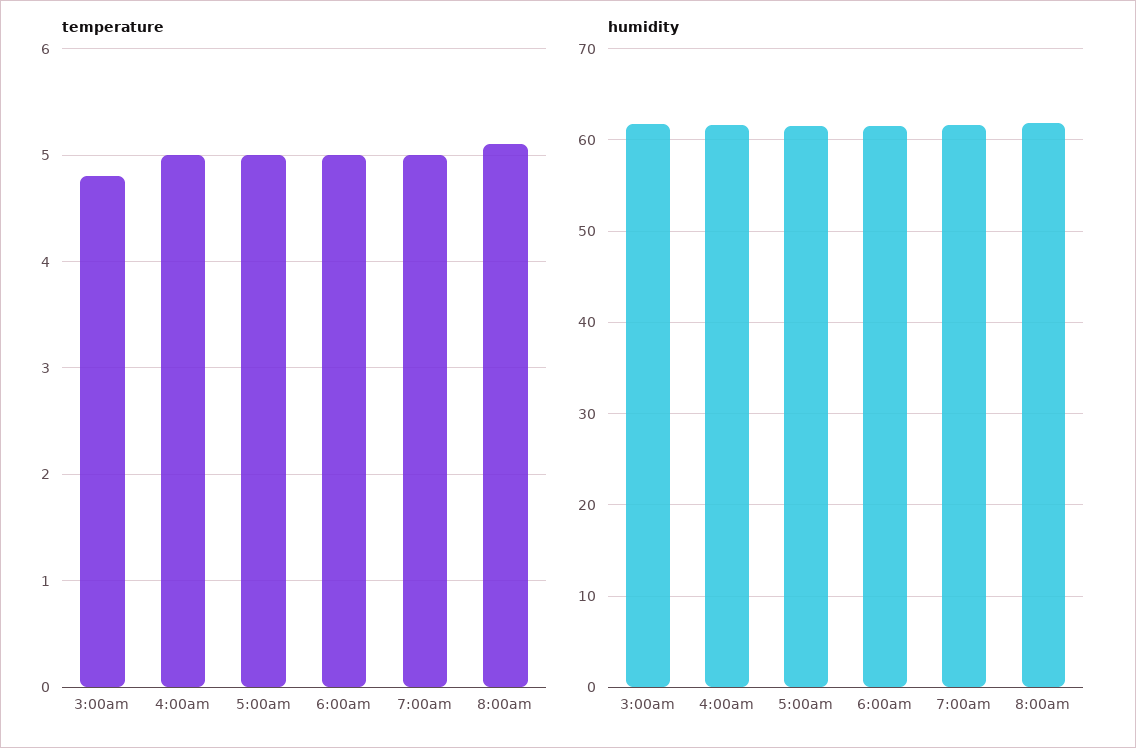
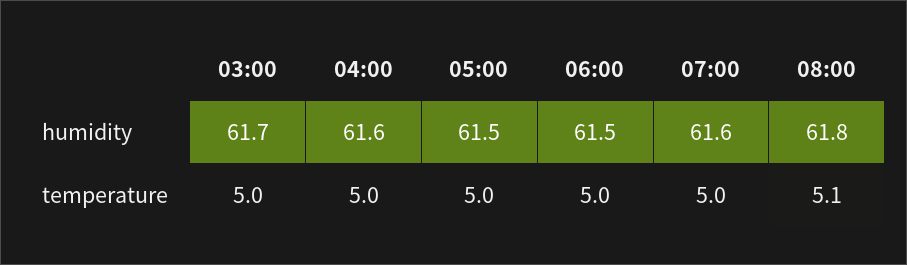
  {
    "temperature": {
-     "3:00am": 4.8,
+     "3:00am": 5,
      "4:00am": 5,
      "5:00am": 5,
      "6:00am": 5,
      "7:00am": 5,
      "8:00am": 5.1
    },
    "humidity": {
      "3:00am": 61.7,
      "4:00am": 61.6,
      "5:00am": 61.5,
      "6:00am": 61.5,
      "7:00am": 61.6,
      "8:00am": 61.8
    }
  }

